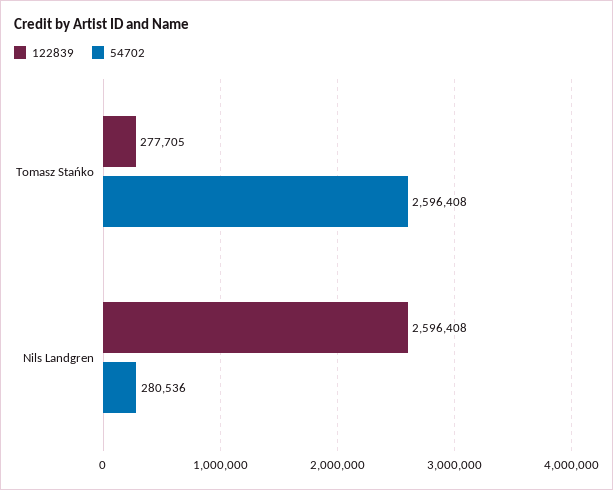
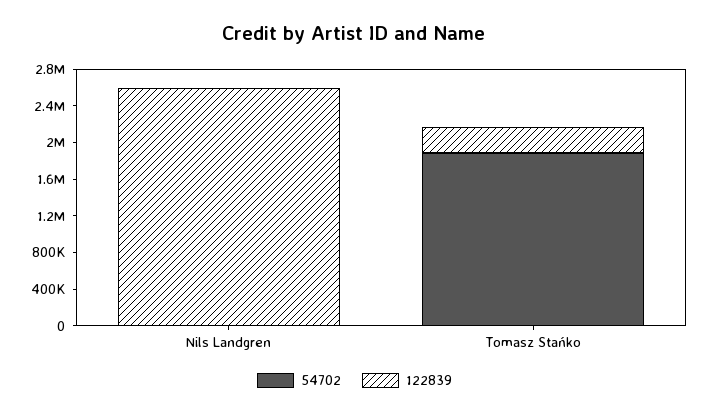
  {
    "122839": {
      "Tomasz Stańko": 277705,
      "Nils Landgren": 2596408
    },
    "54702": {
-     "Tomasz Stańko": 2596408,
+     "Tomasz Stańko": 1900000,
-     "Nils Landgren": 280536
+     "Nils Landgren": 0
    }
  }

